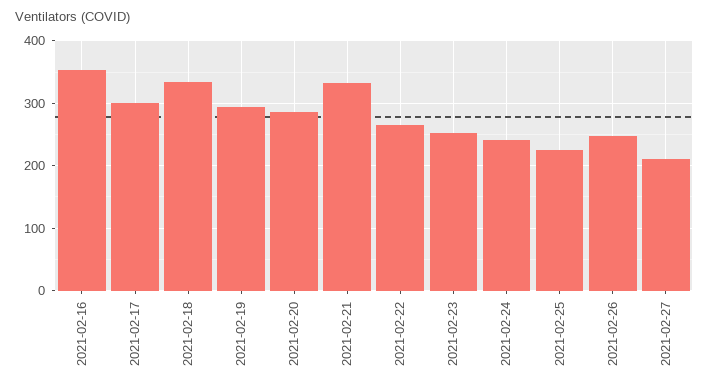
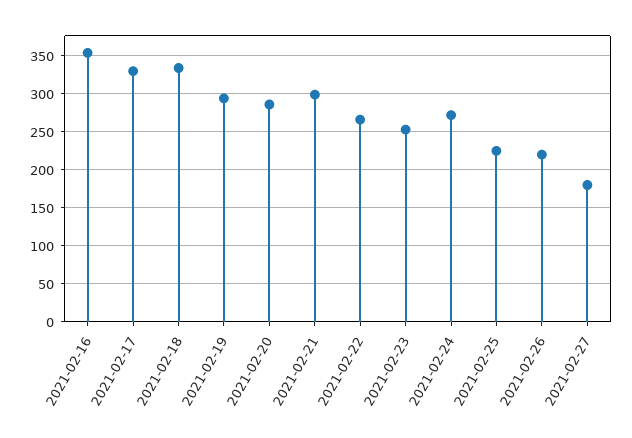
  {
    "2021-02-16": 350,
-   "2021-02-17": 300,
+   "2021-02-17": 330,
    "2021-02-18": 330,
    "2021-02-19": 290,
    "2021-02-20": 290,
-   "2021-02-21": 330,
+   "2021-02-21": 300,
    "2021-02-22": 270,
    "2021-02-23": 250,
-   "2021-02-24": 240,
+   "2021-02-24": 270,
    "2021-02-25": 230,
-   "2021-02-26": 250,
+   "2021-02-26": 220,
-   "2021-02-27": 210
+   "2021-02-27": 180
  }

